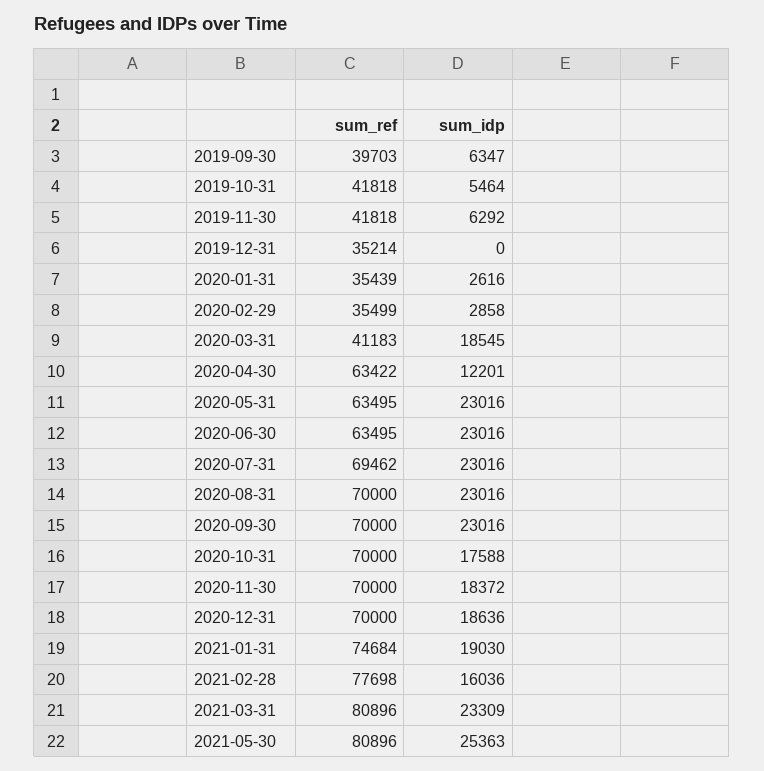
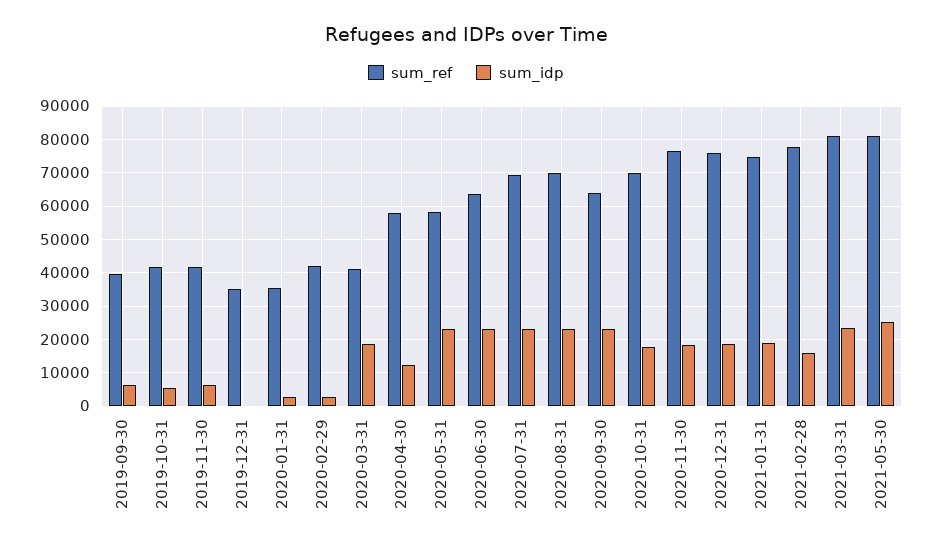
  {
    "sum_ref": {
      "2019-09-30": 39703,
      "2019-10-31": 41818,
      "2019-11-30": 41818,
      "2019-12-31": 35214,
      "2020-01-31": 35439,
-     "2020-02-29": 35499,
+     "2020-02-29": 42000,
      "2020-03-31": 41183,
-     "2020-04-30": 63422,
+     "2020-04-30": 58000,
-     "2020-05-31": 63495,
+     "2020-05-31": 58000,
      "2020-06-30": 63495,
      "2020-07-31": 69462,
      "2020-08-31": 70000,
-     "2020-09-30": 70000,
+     "2020-09-30": 64000,
      "2020-10-31": 70000,
-     "2020-11-30": 70000,
+     "2020-11-30": 76000,
-     "2020-12-31": 70000,
+     "2020-12-31": 76000,
      "2021-01-31": 74684,
      "2021-02-28": 77698,
      "2021-03-31": 80896,
      "2021-05-30": 80896
    },
    "sum_idp": {
      "2019-09-30": 6347,
      "2019-10-31": 5464,
      "2019-11-30": 6292,
      "2019-12-31": 0,
      "2020-01-31": 2616,
      "2020-02-29": 2858,
      "2020-03-31": 18545,
      "2020-04-30": 12201,
      "2020-05-31": 23016,
      "2020-06-30": 23016,
      "2020-07-31": 23016,
      "2020-08-31": 23016,
      "2020-09-30": 23016,
      "2020-10-31": 17588,
      "2020-11-30": 18372,
      "2020-12-31": 18636,
      "2021-01-31": 19030,
      "2021-02-28": 16036,
      "2021-03-31": 23309,
      "2021-05-30": 25363
    }
  }

